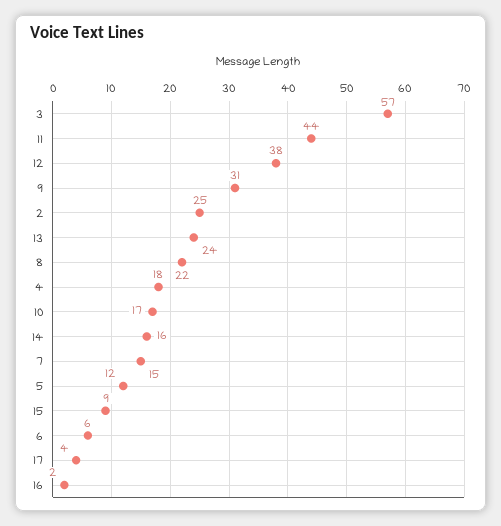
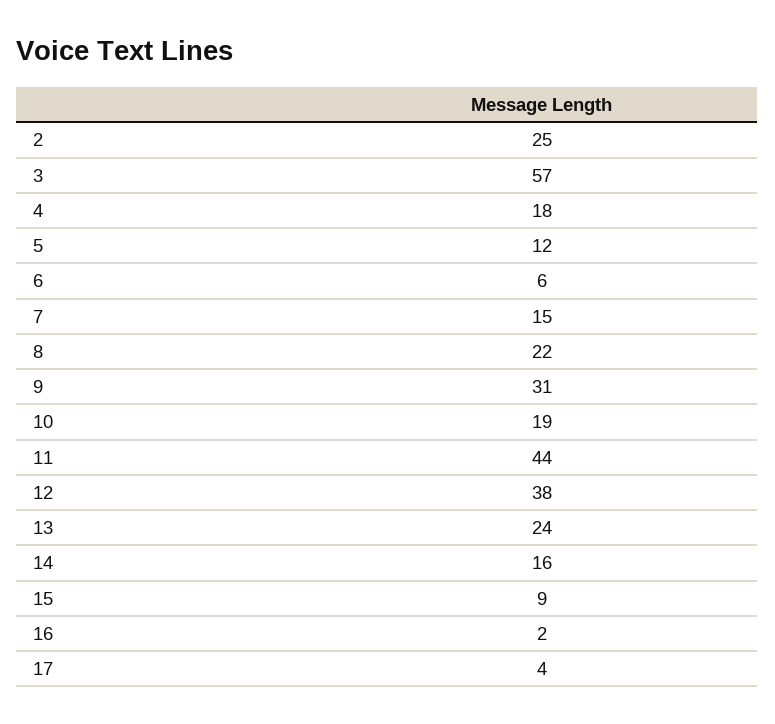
  {
    "3": 57,
    "11": 44,
    "12": 38,
    "9": 31,
    "2": 25,
    "13": 24,
    "8": 22,
    "4": 18,
-   "10": 17,
+   "10": 19,
    "14": 16,
    "7": 15,
    "5": 12,
    "15": 9,
    "6": 6,
    "17": 4,
    "16": 2
  }

